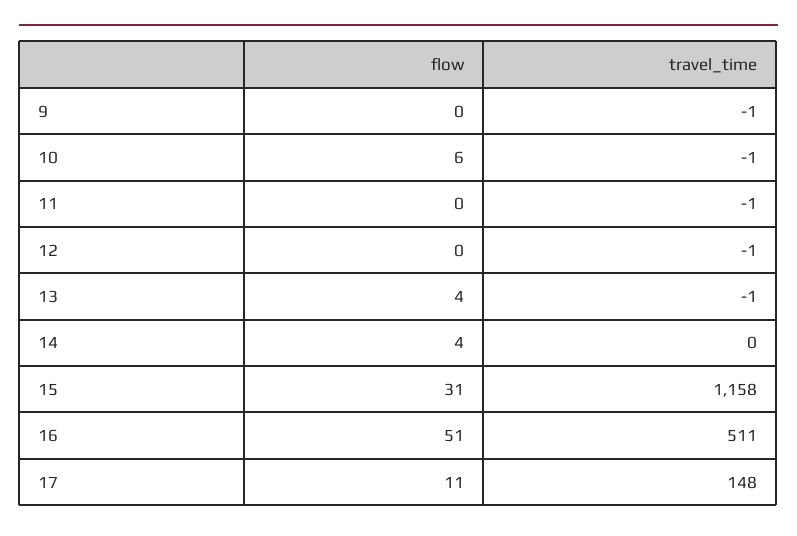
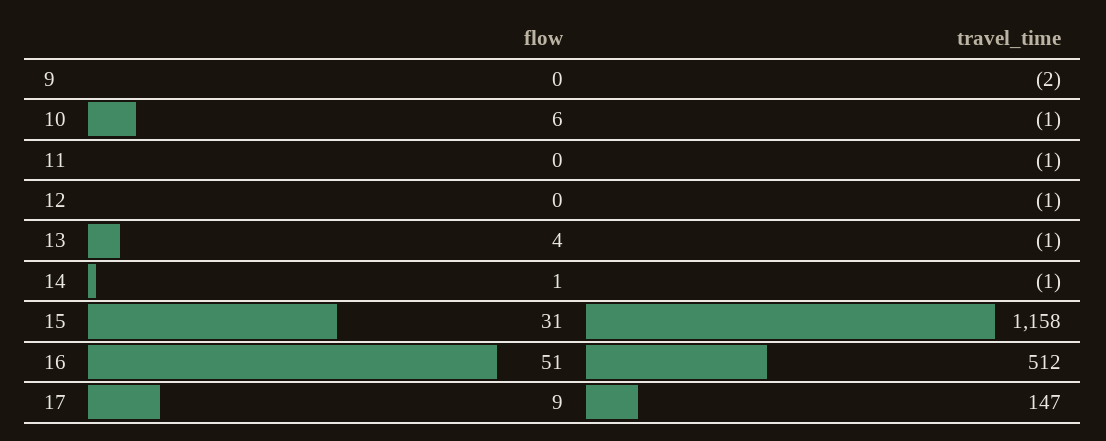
  {
    "flow": {
      "9": 0,
      "10": 6,
      "11": 0,
      "12": 0,
      "13": 4,
-     "14": 4,
+     "14": 1,
      "15": 31,
      "16": 51,
-     "17": 11
+     "17": 9
    },
    "travel_time": {
-     "9": -1,
+     "9": -2,
      "10": -1,
      "11": -1,
      "12": -1,
      "13": -1,
-     "14": 0,
+     "14": -1,
      "15": 1158,
-     "16": 511,
+     "16": 512,
-     "17": 148
+     "17": 147
    }
  }

